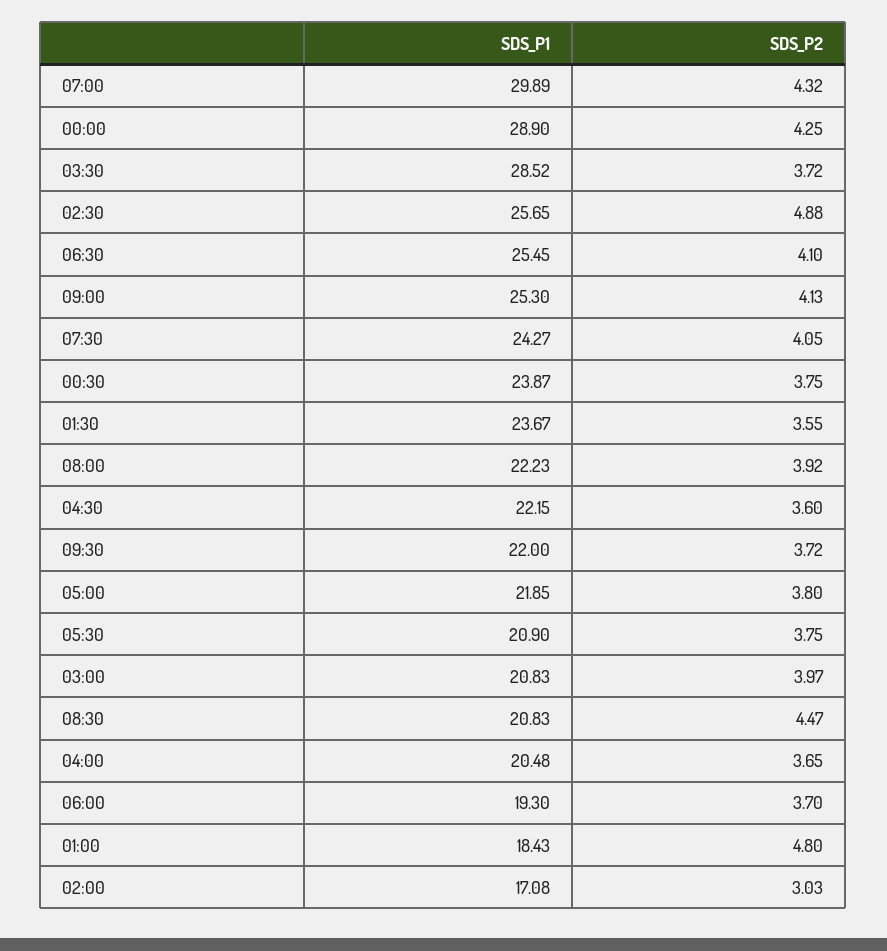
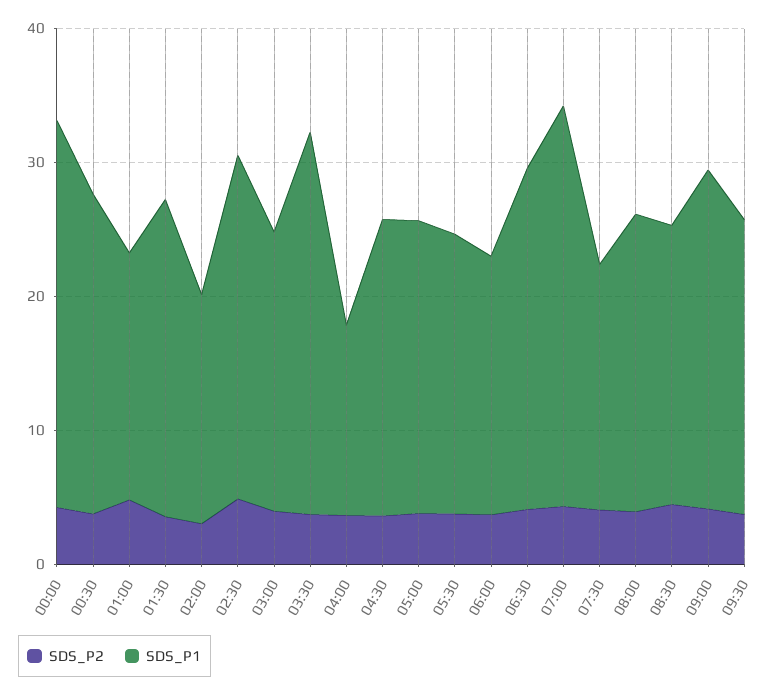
  {
    "SDS_P1": {
      "07:00": 29.89,
      "00:00": 28.9,
      "03:30": 28.52,
      "02:30": 25.65,
      "06:30": 25.45,
      "09:00": 25.3,
-     "07:30": 24.27,
+     "07:30": 18,
      "00:30": 23.87,
      "01:30": 23.67,
      "08:00": 22.23,
      "04:30": 22.15,
      "09:30": 22,
      "05:00": 21.85,
      "05:30": 20.9,
      "03:00": 20.83,
      "08:30": 20.83,
-     "04:00": 20.48,
+     "04:00": 14,
      "06:00": 19.3,
      "01:00": 18.43,
      "02:00": 17.08
    },
    "SDS_P2": {
      "07:00": 4.32,
      "00:00": 4.25,
      "03:30": 3.72,
      "02:30": 4.88,
      "06:30": 4.1,
      "09:00": 4.13,
      "07:30": 4.05,
      "00:30": 3.75,
      "01:30": 3.55,
      "08:00": 3.92,
      "04:30": 3.6,
      "09:30": 3.72,
      "05:00": 3.8,
      "05:30": 3.75,
      "03:00": 3.97,
      "08:30": 4.47,
      "04:00": 3.65,
      "06:00": 3.7,
      "01:00": 4.8,
      "02:00": 3.03
    }
  }

